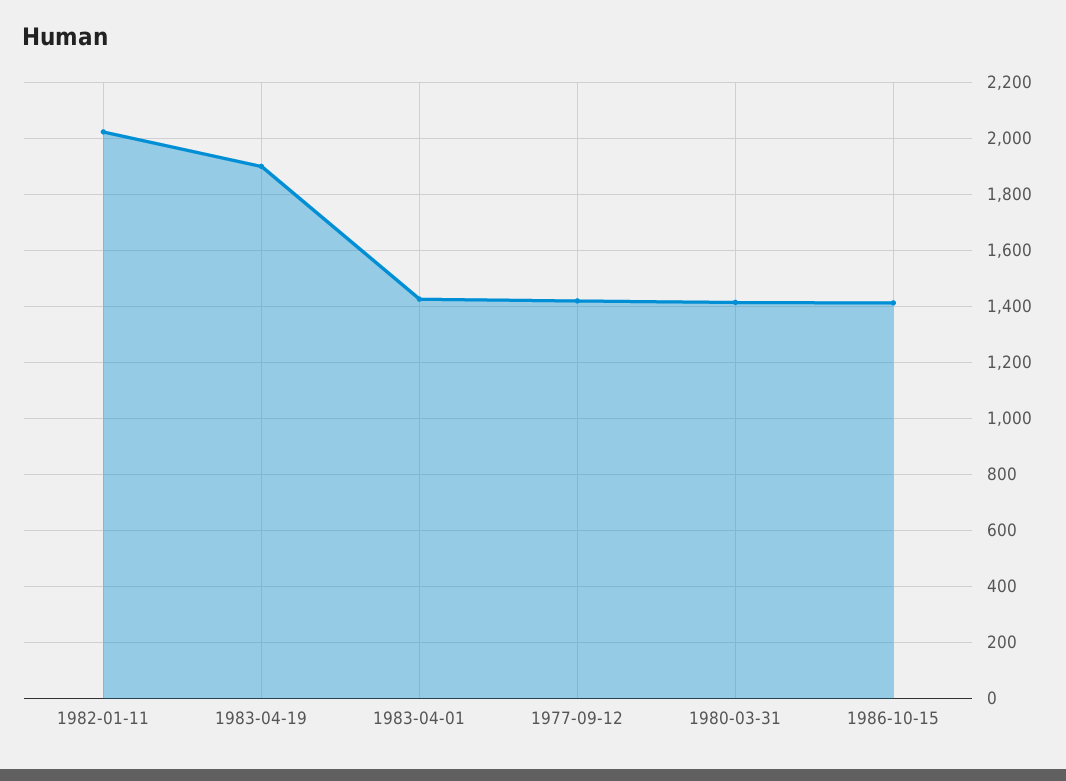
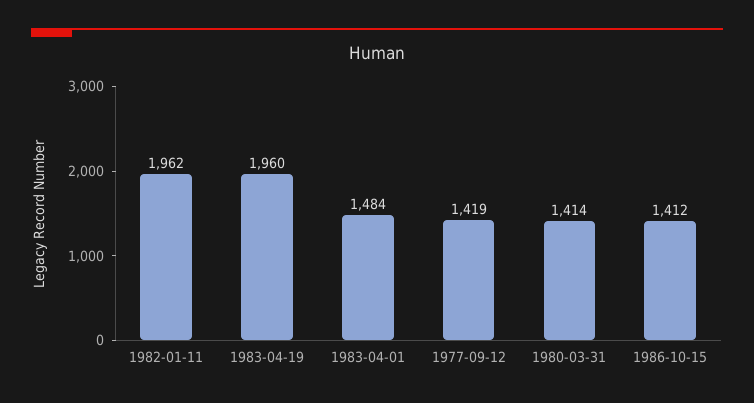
  {
-   "1982-01-11": 2025,
+   "1982-01-11": 1962,
-   "1983-04-19": 1900,
+   "1983-04-19": 1960,
-   "1983-04-01": 1425,
+   "1983-04-01": 1484,
    "1977-09-12": 1419,
    "1980-03-31": 1414,
    "1986-10-15": 1412
  }

